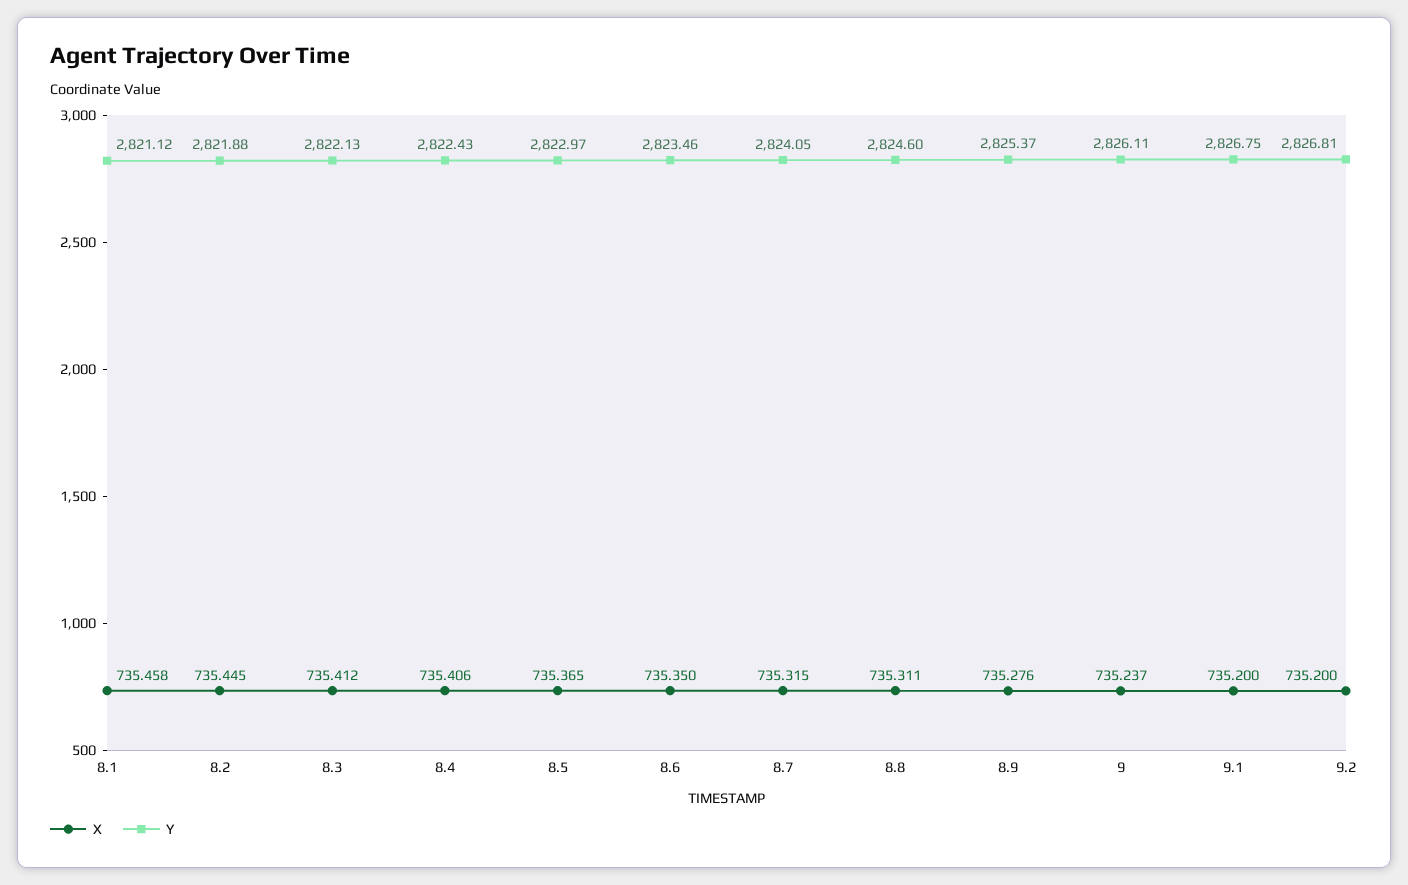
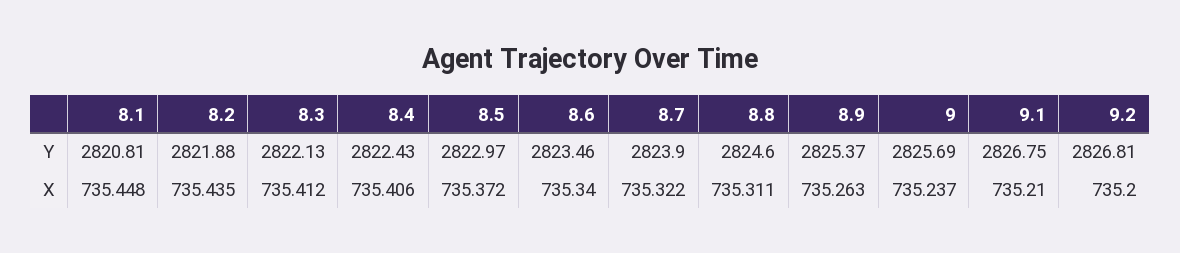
  {
    "X": {
-     "8.1": 735.458,
+     "8.1": 735.448,
-     "8.2": 735.445,
+     "8.2": 735.435,
      "8.3": 735.412,
      "8.4": 735.406,
-     "8.5": 735.365,
+     "8.5": 735.372,
-     "8.6": 735.35,
+     "8.6": 735.34,
-     "8.7": 735.315,
+     "8.7": 735.322,
      "8.8": 735.311,
-     "8.9": 735.276,
+     "8.9": 735.263,
      "9": 735.237,
-     "9.1": 735.2,
+     "9.1": 735.21,
      "9.2": 735.2
    },
    "Y": {
-     "8.1": 2821.12,
+     "8.1": 2820.81,
      "8.2": 2821.88,
      "8.3": 2822.13,
      "8.4": 2822.43,
      "8.5": 2822.97,
      "8.6": 2823.46,
-     "8.7": 2824.05,
+     "8.7": 2823.9,
      "8.8": 2824.6,
      "8.9": 2825.37,
-     "9": 2826.11,
+     "9": 2825.69,
      "9.1": 2826.75,
      "9.2": 2826.81
    }
  }

